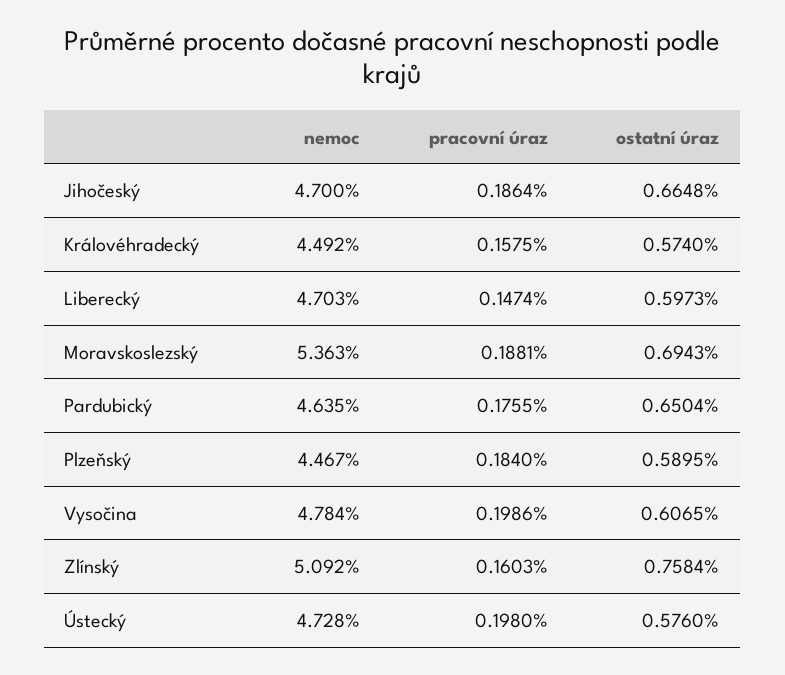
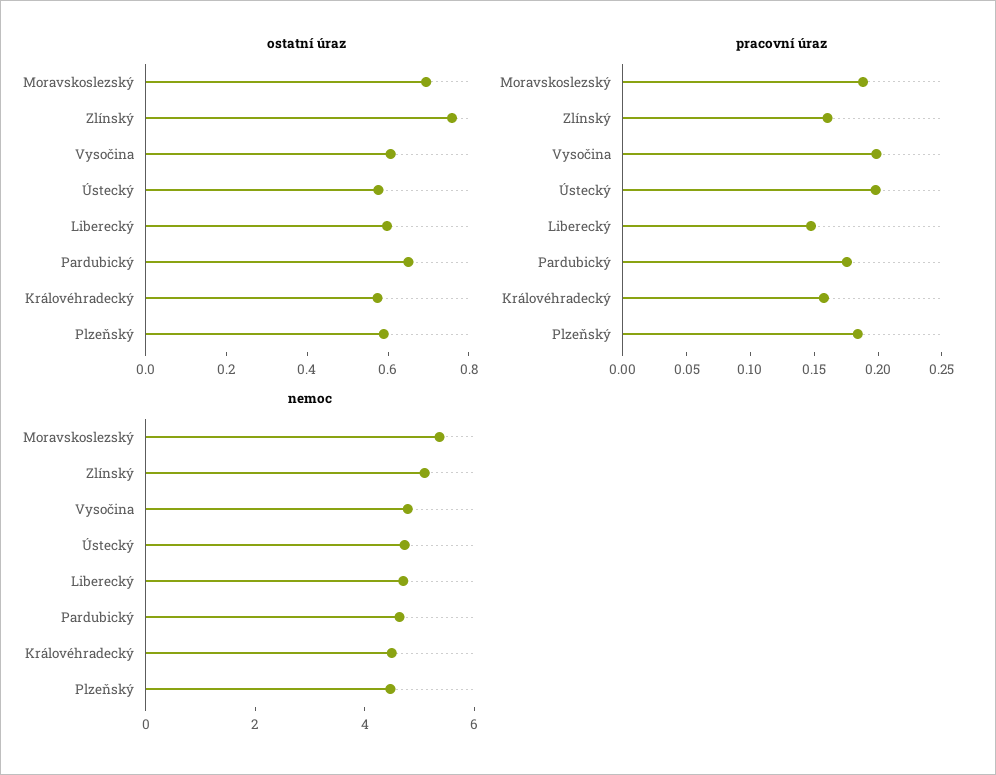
  {
    "nemoc": {
-     "Jihočeský": 4.7,
      "Královéhradecký": 4.492,
      "Liberecký": 4.703,
      "Moravskoslezský": 5.363,
      "Pardubický": 4.635,
      "Plzeňský": 4.467,
      "Vysočina": 4.784,
      "Zlínský": 5.092,
      "Ústecký": 4.728
    },
    "pracovní úraz": {
-     "Jihočeský": 0.1864,
      "Královéhradecký": 0.1575,
      "Liberecký": 0.1474,
      "Moravskoslezský": 0.1881,
      "Pardubický": 0.1755,
      "Plzeňský": 0.184,
      "Vysočina": 0.1986,
      "Zlínský": 0.1603,
      "Ústecký": 0.198
    },
    "ostatní úraz": {
-     "Jihočeský": 0.6648,
      "Královéhradecký": 0.574,
      "Liberecký": 0.5973,
      "Moravskoslezský": 0.6943,
      "Pardubický": 0.6504,
      "Plzeňský": 0.5895,
      "Vysočina": 0.6065,
      "Zlínský": 0.7584,
      "Ústecký": 0.576
    }
  }

